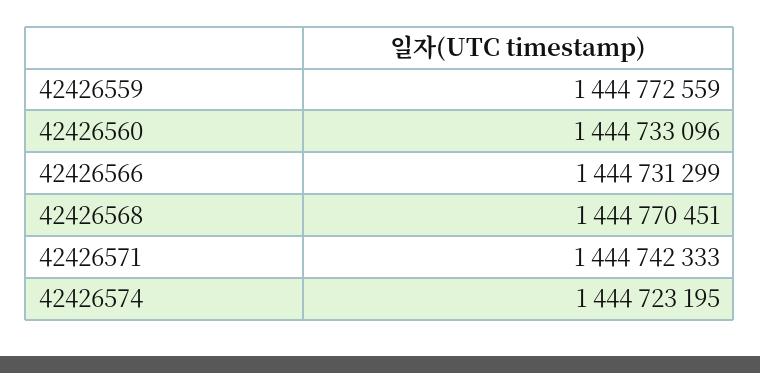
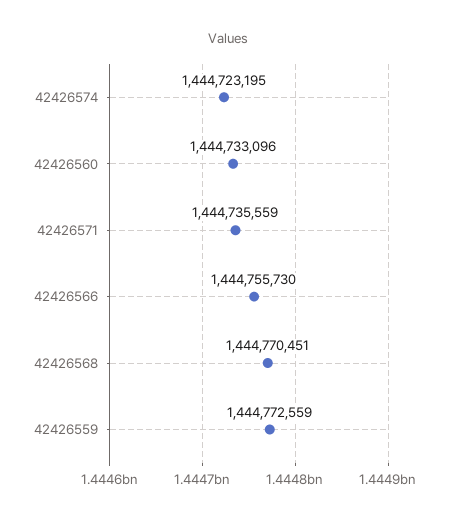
  {
    "42426559": 1444772559,
    "42426560": 1444733096,
-   "42426566": 1444731299,
+   "42426566": 1444755730,
    "42426568": 1444770451,
-   "42426571": 1444742333,
+   "42426571": 1444735559,
    "42426574": 1444723195
  }

